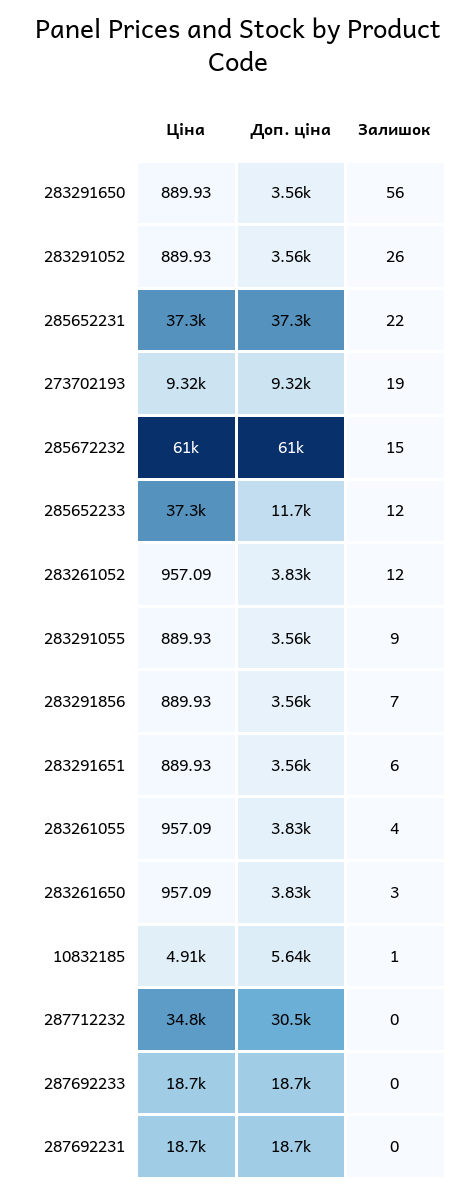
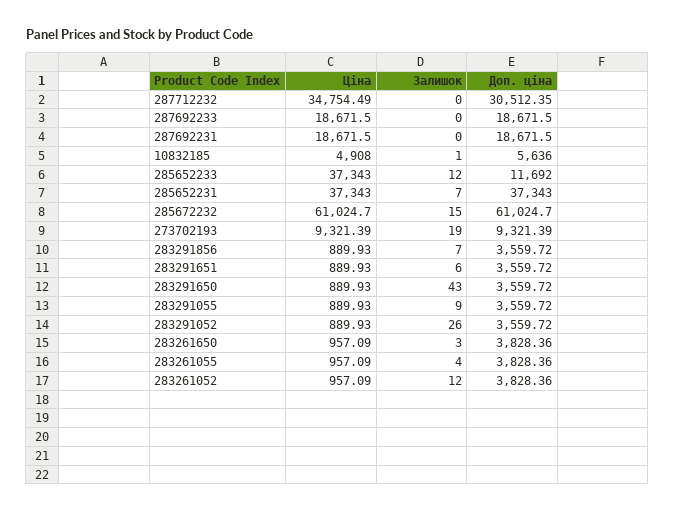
  {
    "Ціна": {
      "283291650": 889.93,
      "283291052": 889.93,
      "285652231": 37343,
      "273702193": 9321.39,
      "285672232": 61024.7,
      "285652233": 37343,
      "283261052": 957.09,
      "283291055": 889.93,
      "283291856": 889.93,
      "283291651": 889.93,
      "283261055": 957.09,
      "283261650": 957.09,
      "10832185": 4908,
      "287712232": 34754.49,
      "287692233": 18671.5,
      "287692231": 18671.5
    },
    "Доп. ціна": {
      "283291650": 3559.72,
      "283291052": 3559.72,
      "285652231": 37343,
      "273702193": 9321.39,
      "285672232": 61024.7,
      "285652233": 11692,
      "283261052": 3828.36,
      "283291055": 3559.72,
      "283291856": 3559.72,
      "283291651": 3559.72,
      "283261055": 3828.36,
      "283261650": 3828.36,
      "10832185": 5636,
      "287712232": 30512.35,
      "287692233": 18671.5,
      "287692231": 18671.5
    },
    "Залишок": {
-     "283291650": 56,
+     "283291650": 43,
      "283291052": 26,
-     "285652231": 22,
+     "285652231": 7,
      "273702193": 19,
      "285672232": 15,
      "285652233": 12,
      "283261052": 12,
      "283291055": 9,
      "283291856": 7,
      "283291651": 6,
      "283261055": 4,
      "283261650": 3,
      "10832185": 1,
      "287712232": 0,
      "287692233": 0,
      "287692231": 0
    }
  }

